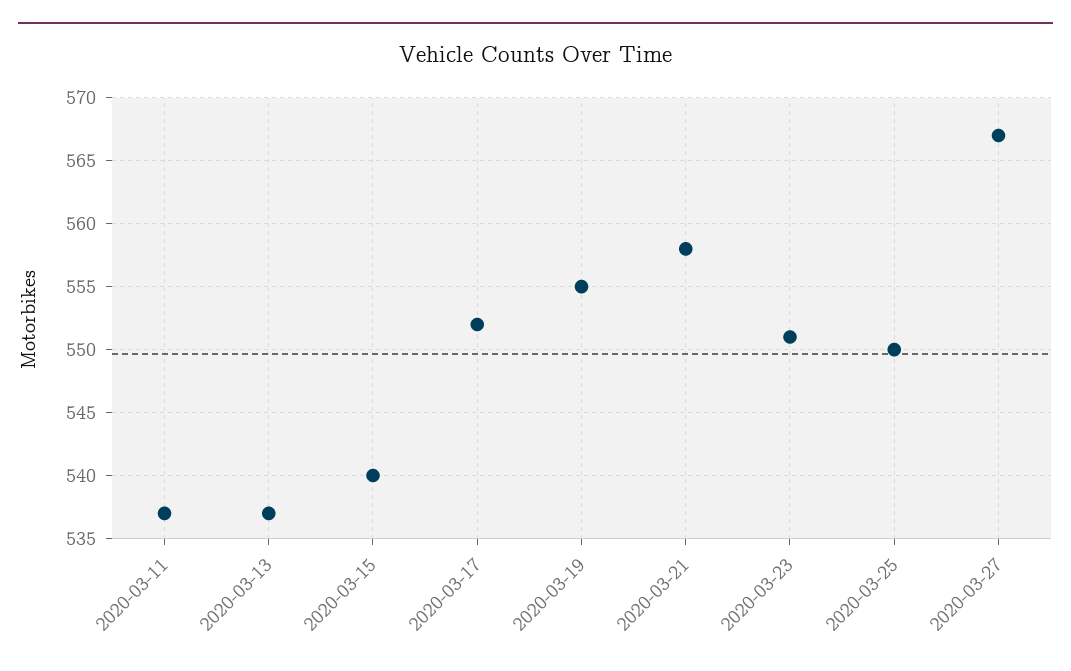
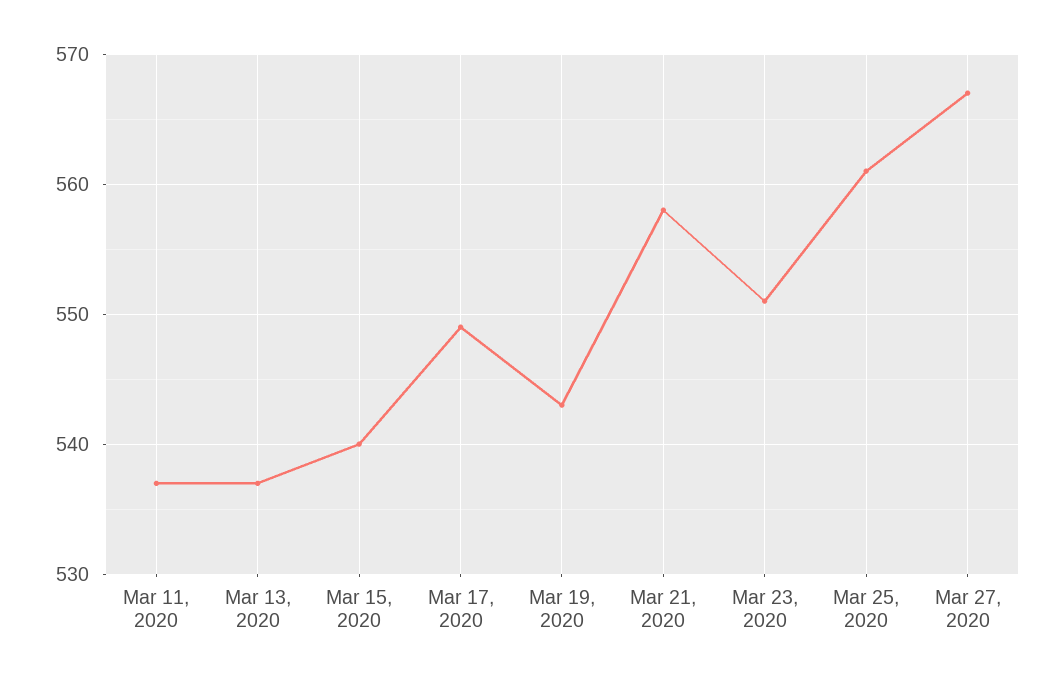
  {
    "2020-03-11": 537,
    "2020-03-13": 537,
    "2020-03-15": 540,
-   "2020-03-17": 552,
+   "2020-03-17": 549,
-   "2020-03-19": 555,
+   "2020-03-19": 543,
    "2020-03-21": 558,
    "2020-03-23": 551,
-   "2020-03-25": 550,
+   "2020-03-25": 561,
    "2020-03-27": 567
  }

